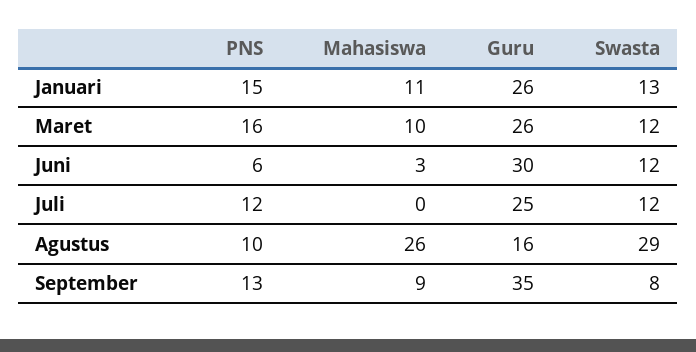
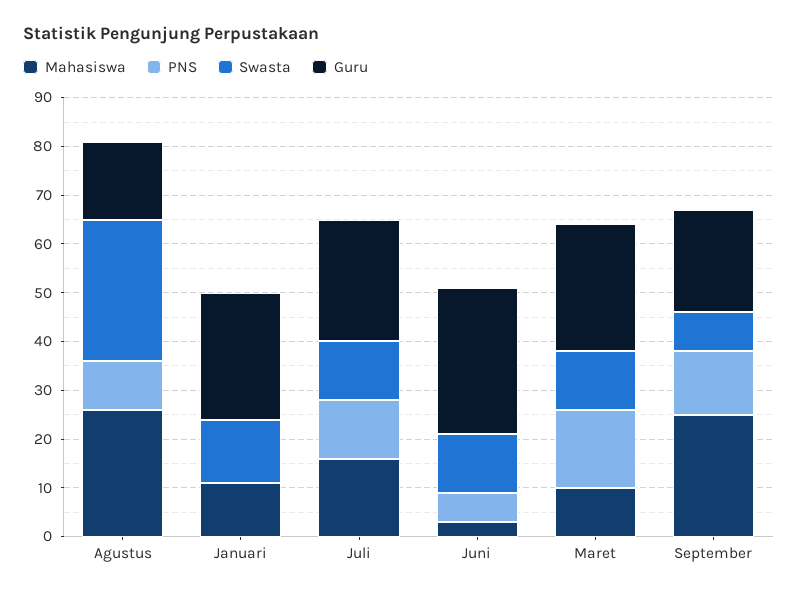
  {
    "PNS": {
-     "Januari": 15,
+     "Januari": 0,
      "Maret": 16,
      "Juni": 6,
      "Juli": 12,
      "Agustus": 10,
      "September": 13
    },
    "Mahasiswa": {
      "Januari": 11,
      "Maret": 10,
      "Juni": 3,
-     "Juli": 0,
+     "Juli": 15,
      "Agustus": 26,
-     "September": 9
+     "September": 25
    },
    "Guru": {
      "Januari": 26,
      "Maret": 26,
      "Juni": 30,
      "Juli": 25,
      "Agustus": 16,
-     "September": 35
+     "September": 20
    },
    "Swasta": {
      "Januari": 13,
      "Maret": 12,
      "Juni": 12,
      "Juli": 12,
      "Agustus": 29,
      "September": 8
    }
  }

